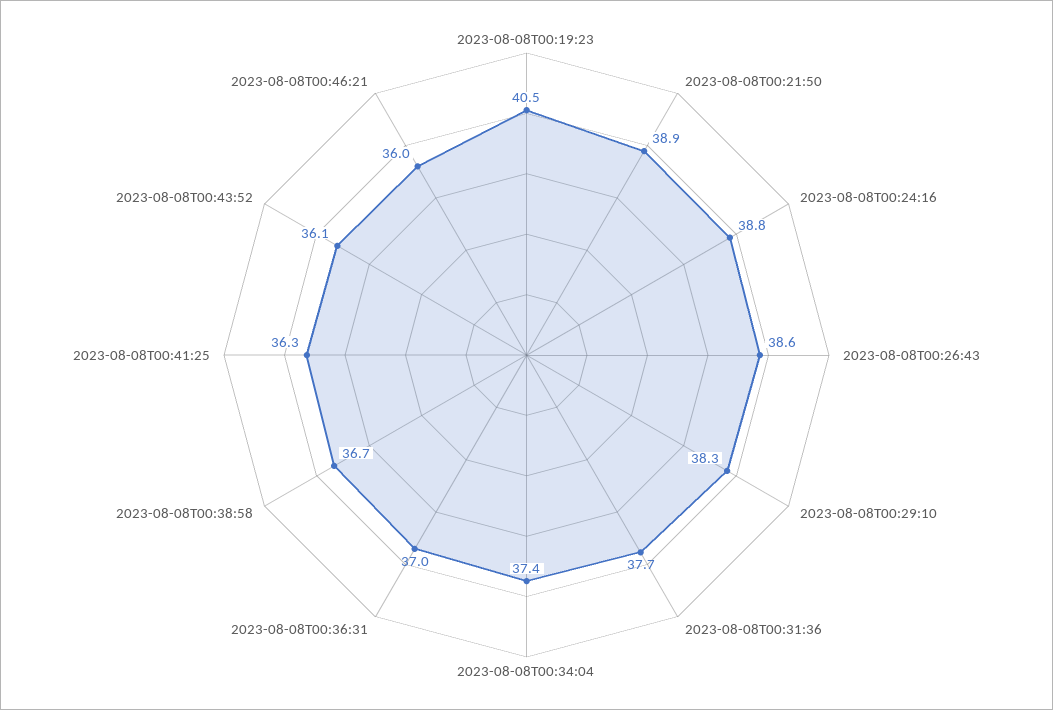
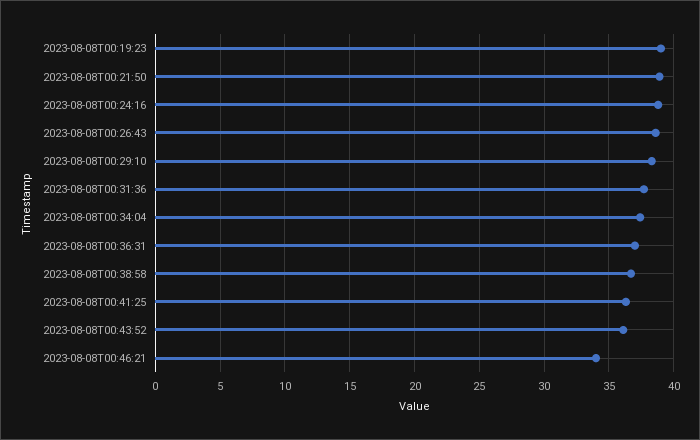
  {
-   "2023-08-08T00:19:23": 40.5,
+   "2023-08-08T00:19:23": 39,
    "2023-08-08T00:21:50": 38.9,
    "2023-08-08T00:24:16": 38.8,
    "2023-08-08T00:26:43": 38.6,
    "2023-08-08T00:29:10": 38.3,
    "2023-08-08T00:31:36": 37.7,
    "2023-08-08T00:34:04": 37.4,
    "2023-08-08T00:36:31": 37,
    "2023-08-08T00:38:58": 36.7,
    "2023-08-08T00:41:25": 36.3,
    "2023-08-08T00:43:52": 36.1,
-   "2023-08-08T00:46:21": 36
+   "2023-08-08T00:46:21": 34
  }

